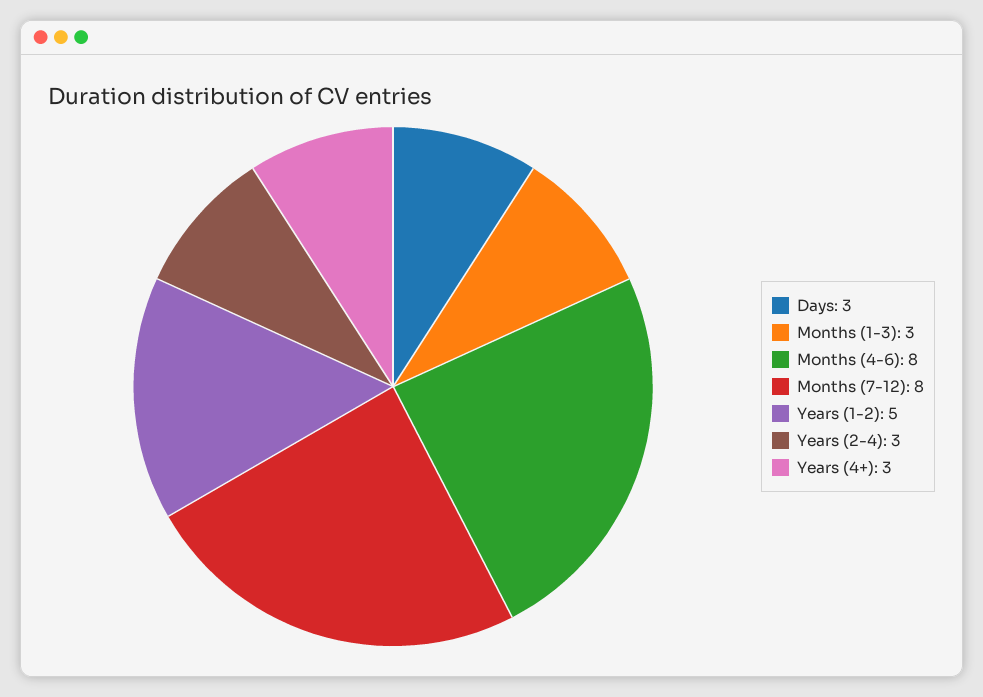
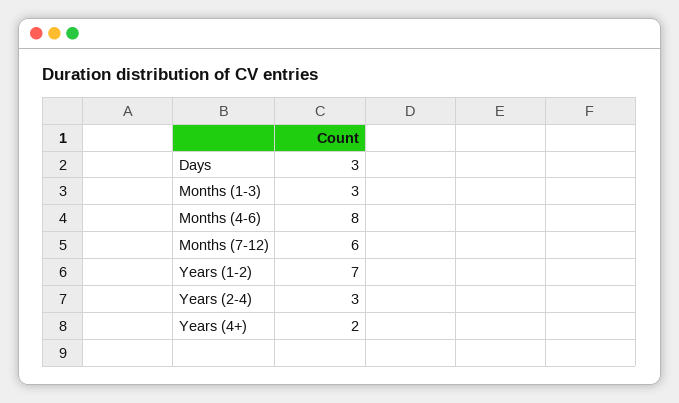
  {
    "Days": 3,
    "Months (1-3)": 3,
    "Months (4-6)": 8,
-   "Months (7-12)": 8,
+   "Months (7-12)": 6,
-   "Years (1-2)": 5,
+   "Years (1-2)": 7,
    "Years (2-4)": 3,
-   "Years (4+)": 3
+   "Years (4+)": 2
  }

